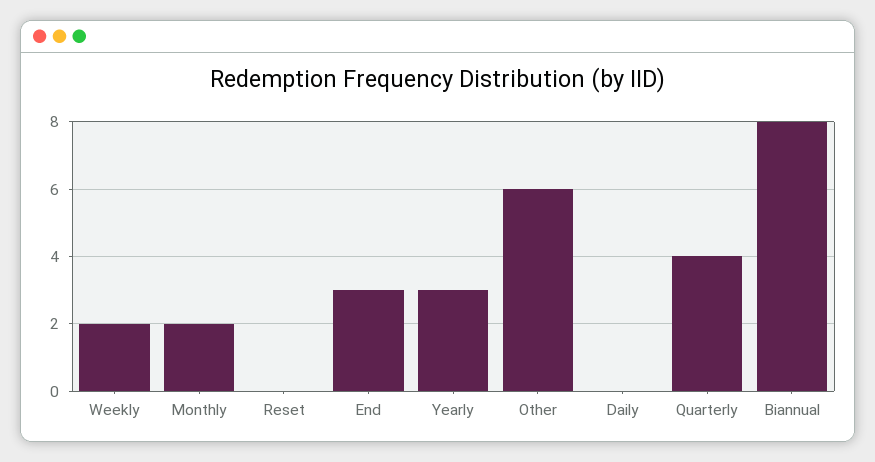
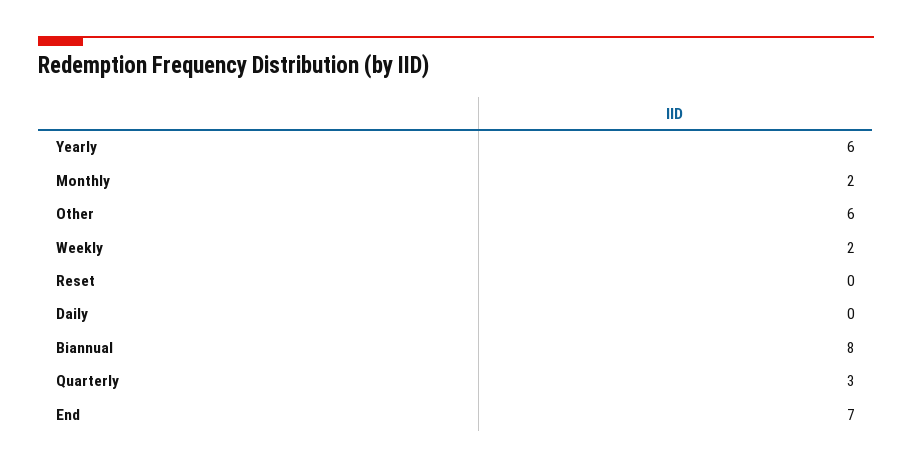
  {
    "Weekly": 2,
    "Monthly": 2,
    "Reset": 0,
-   "End": 3,
+   "End": 7,
-   "Yearly": 3,
+   "Yearly": 6,
    "Other": 6,
    "Daily": 0,
-   "Quarterly": 4,
+   "Quarterly": 3,
    "Biannual": 8
  }

